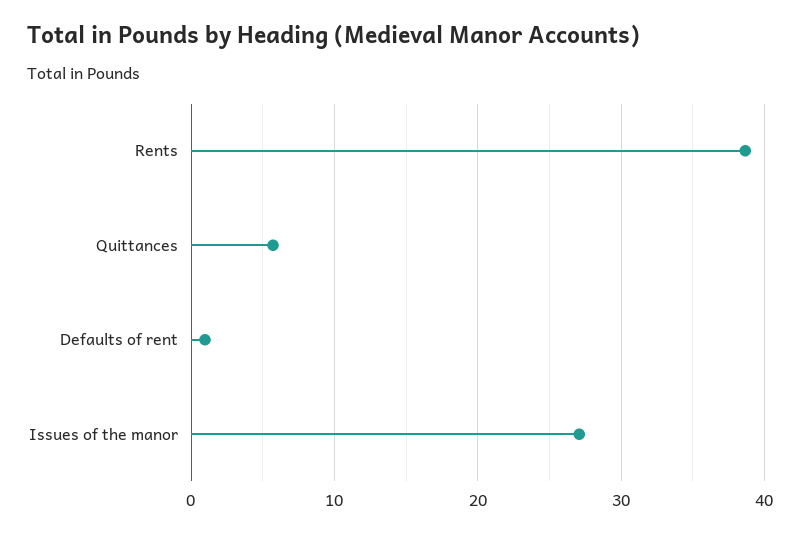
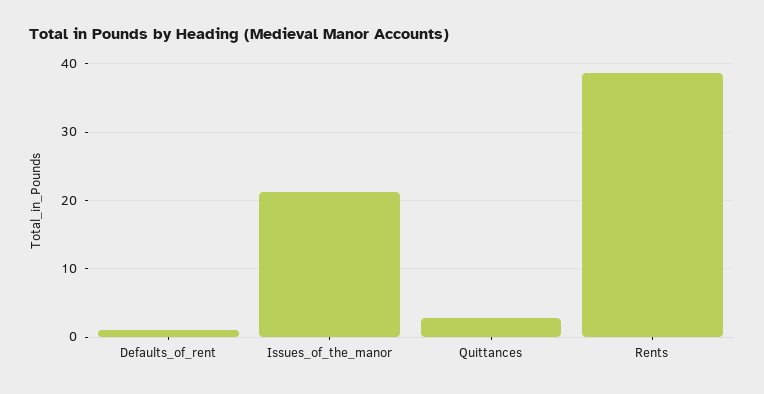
  {
    "Rents": 39,
-   "Quittances": 6,
+   "Quittances": 3,
    "Defaults of rent": 1,
-   "Issues of the manor": 27
+   "Issues of the manor": 21
  }

